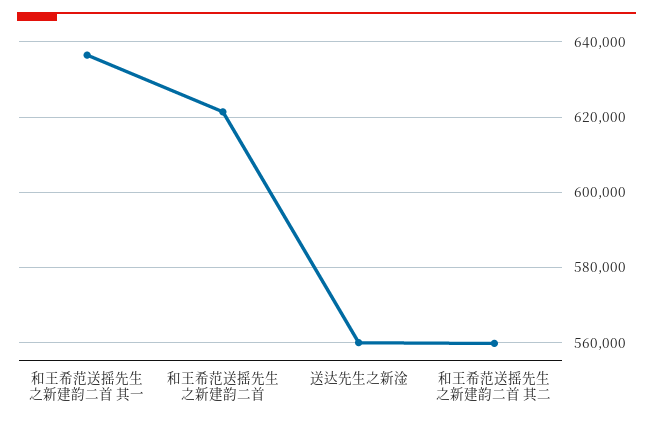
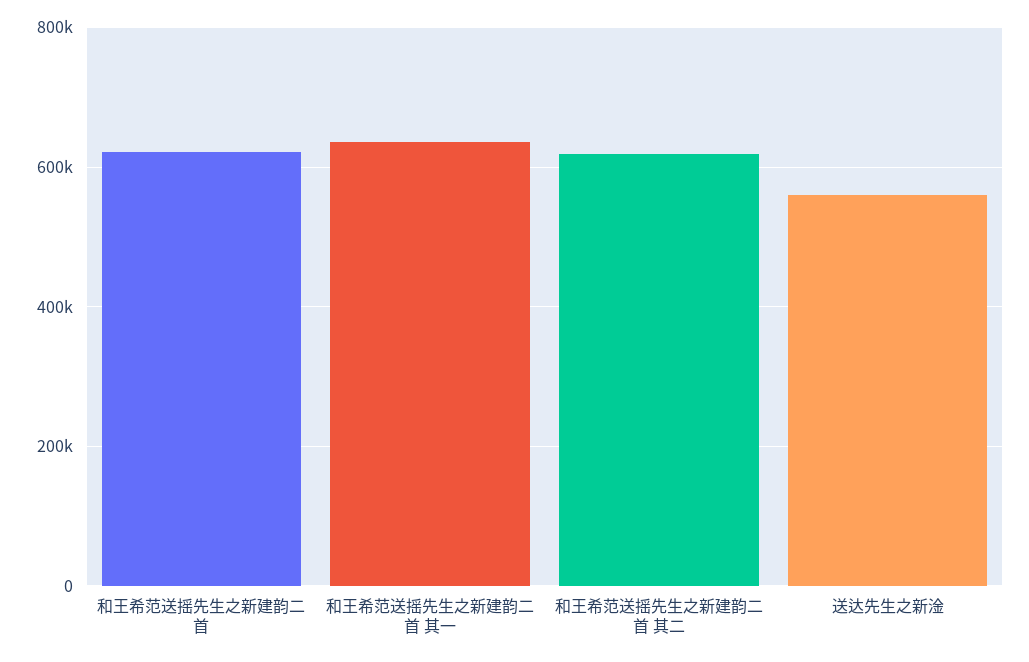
  {
    "和王希范送摇先生之新建韵二首 其一": 636000,
    "和王希范送摇先生之新建韵二首": 622000,
    "送达先生之新淦": 560000,
-   "和王希范送摇先生之新建韵二首 其二": 560000
+   "和王希范送摇先生之新建韵二首 其二": 620000
  }

